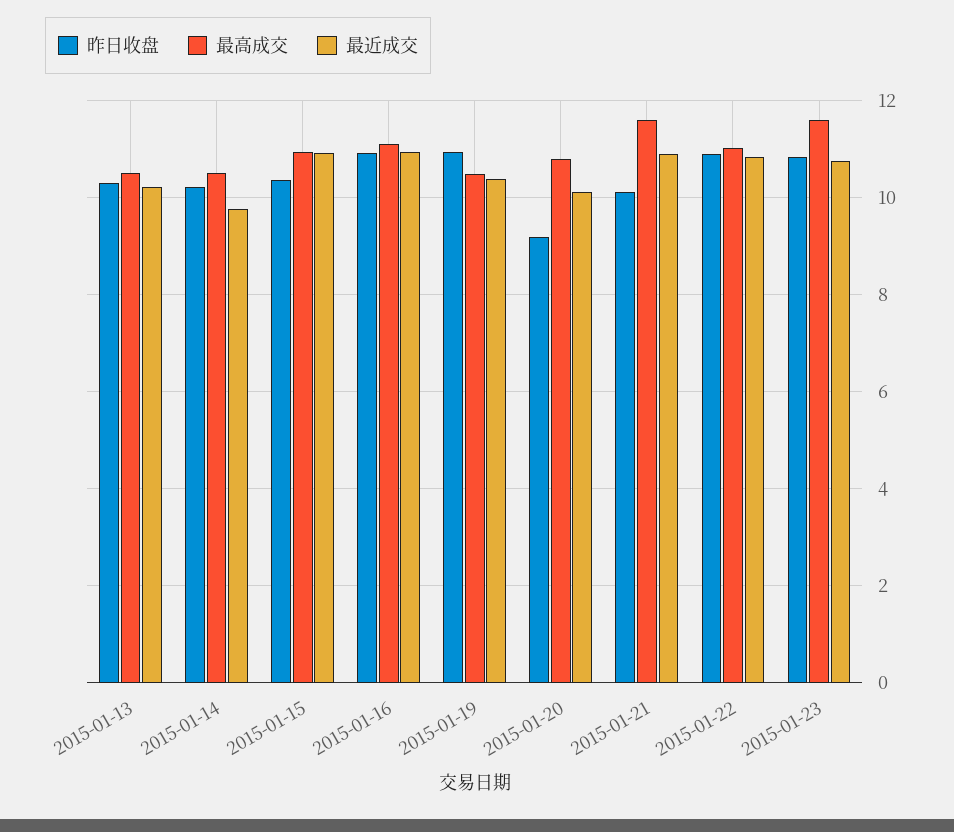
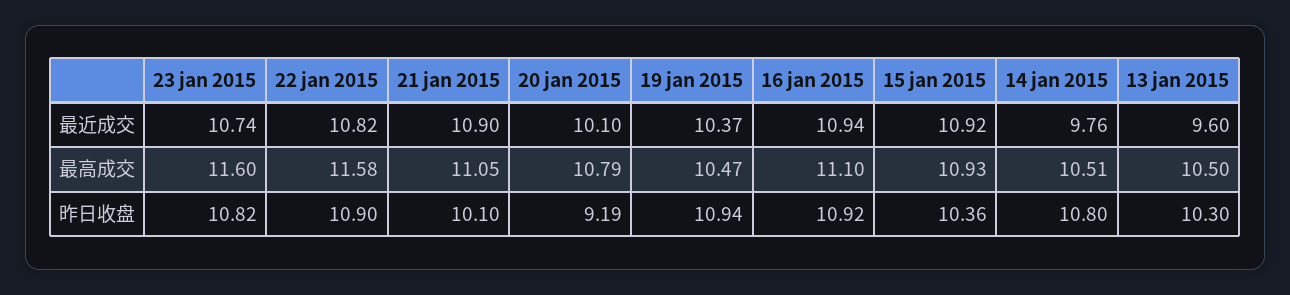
  {
    "昨日收盘": {
      "2015-01-13": 10.3,
-     "2015-01-14": 10.2,
+     "2015-01-14": 10.8,
      "2015-01-15": 10.36,
      "2015-01-16": 10.92,
      "2015-01-19": 10.94,
      "2015-01-20": 9.19,
      "2015-01-21": 10.1,
      "2015-01-22": 10.9,
      "2015-01-23": 10.82
    },
    "最高成交": {
      "2015-01-13": 10.5,
      "2015-01-14": 10.51,
      "2015-01-15": 10.93,
      "2015-01-16": 11.1,
      "2015-01-19": 10.47,
      "2015-01-20": 10.79,
-     "2015-01-21": 11.6,
+     "2015-01-21": 11.05,
-     "2015-01-22": 11,
+     "2015-01-22": 11.58,
      "2015-01-23": 11.6
    },
    "最近成交": {
-     "2015-01-13": 10.2,
+     "2015-01-13": 9.6,
      "2015-01-14": 9.76,
      "2015-01-15": 10.92,
      "2015-01-16": 10.94,
      "2015-01-19": 10.37,
      "2015-01-20": 10.1,
      "2015-01-21": 10.9,
      "2015-01-22": 10.82,
      "2015-01-23": 10.74
    }
  }

